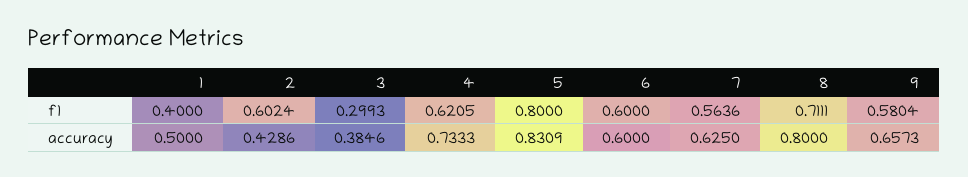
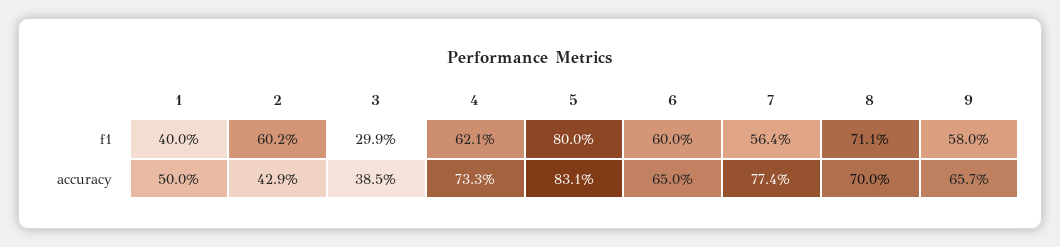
  {
    "1": {
      "f1": 0.4,
      "accuracy": 0.5
    },
    "2": {
      "f1": 0.6024,
      "accuracy": 0.4286
    },
    "3": {
      "f1": 0.2993,
      "accuracy": 0.3846
    },
    "4": {
      "f1": 0.6205,
      "accuracy": 0.7333
    },
    "5": {
      "f1": 0.8,
      "accuracy": 0.8309
    },
    "6": {
      "f1": 0.6,
-     "accuracy": 0.6
+     "accuracy": 0.65
    },
    "7": {
      "f1": 0.5636,
-     "accuracy": 0.625
+     "accuracy": 0.774
    },
    "8": {
      "f1": 0.7111,
-     "accuracy": 0.8
+     "accuracy": 0.7
    },
    "9": {
      "f1": 0.5804,
      "accuracy": 0.6573
    }
  }

